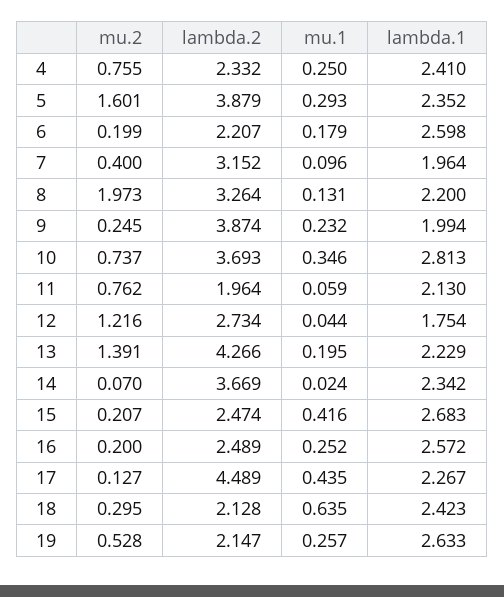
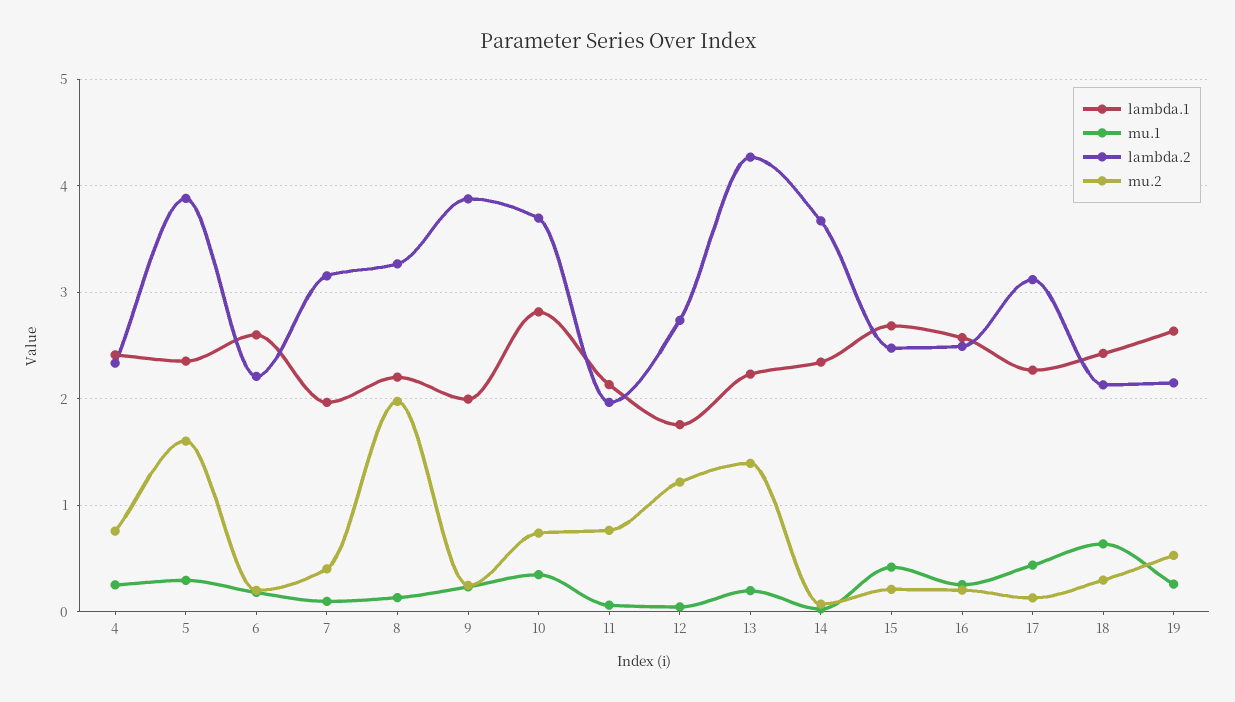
  {
    "mu.2": {
      "4": 0.755,
      "5": 1.601,
      "6": 0.199,
      "7": 0.4,
      "8": 1.973,
      "9": 0.245,
      "10": 0.737,
      "11": 0.762,
      "12": 1.216,
      "13": 1.391,
      "14": 0.07,
      "15": 0.207,
      "16": 0.2,
      "17": 0.127,
      "18": 0.295,
      "19": 0.528
    },
    "lambda.2": {
      "4": 2.332,
      "5": 3.879,
      "6": 2.207,
      "7": 3.152,
      "8": 3.264,
      "9": 3.874,
      "10": 3.693,
      "11": 1.964,
      "12": 2.734,
      "13": 4.266,
      "14": 3.669,
      "15": 2.474,
      "16": 2.489,
-     "17": 4.489,
+     "17": 3.1,
      "18": 2.128,
      "19": 2.147
    },
    "mu.1": {
      "4": 0.25,
      "5": 0.293,
      "6": 0.179,
      "7": 0.096,
      "8": 0.131,
      "9": 0.232,
      "10": 0.346,
      "11": 0.059,
      "12": 0.044,
      "13": 0.195,
      "14": 0.024,
      "15": 0.416,
      "16": 0.252,
      "17": 0.435,
      "18": 0.635,
      "19": 0.257
    },
    "lambda.1": {
      "4": 2.41,
      "5": 2.352,
      "6": 2.598,
      "7": 1.964,
      "8": 2.2,
      "9": 1.994,
      "10": 2.813,
      "11": 2.13,
      "12": 1.754,
      "13": 2.229,
      "14": 2.342,
      "15": 2.683,
      "16": 2.572,
      "17": 2.267,
      "18": 2.423,
      "19": 2.633
    }
  }

